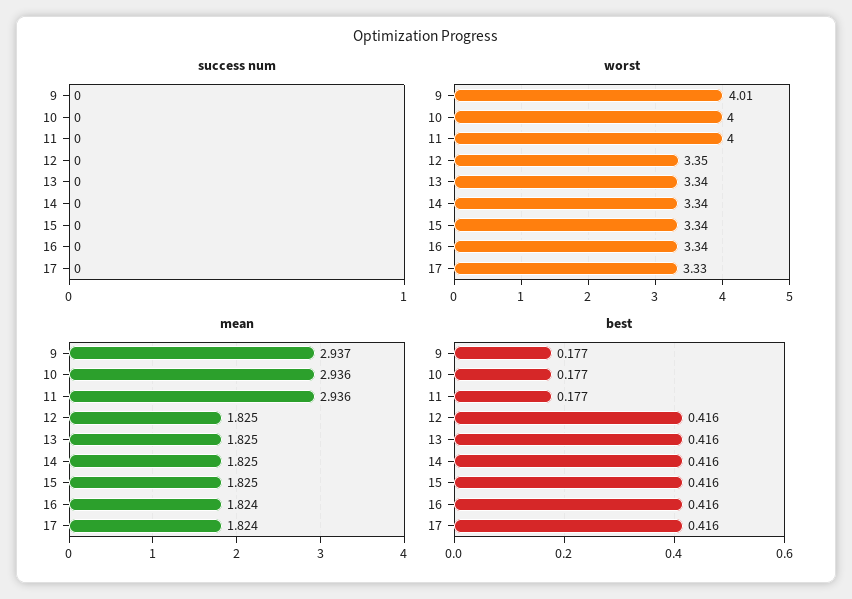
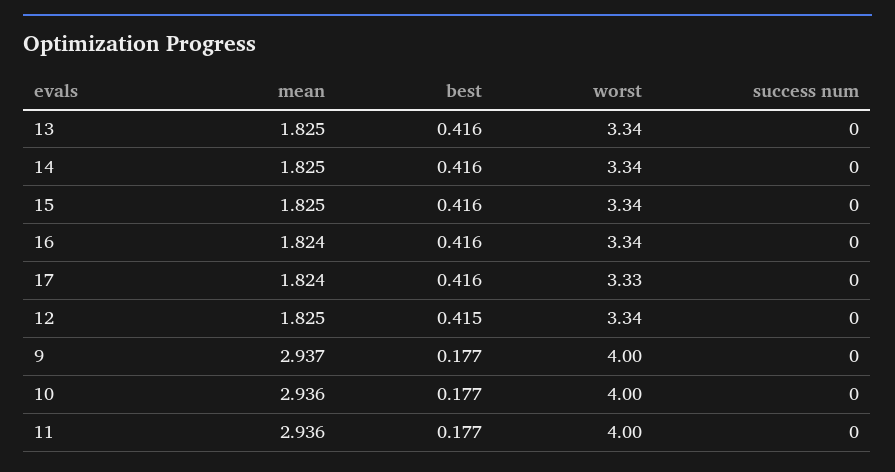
  {
    "success num": {
      "9": 0,
      "10": 0,
      "11": 0,
      "12": 0,
      "13": 0,
      "14": 0,
      "15": 0,
      "16": 0,
      "17": 0
    },
    "worst": {
-     "9": 4.01,
+     "9": 4,
      "10": 4,
      "11": 4,
-     "12": 3.35,
+     "12": 3.34,
      "13": 3.34,
      "14": 3.34,
      "15": 3.34,
      "16": 3.34,
      "17": 3.33
    },
    "mean": {
      "9": 2.937,
      "10": 2.936,
      "11": 2.936,
      "12": 1.825,
      "13": 1.825,
      "14": 1.825,
      "15": 1.825,
      "16": 1.824,
      "17": 1.824
    },
    "best": {
      "9": 0.177,
      "10": 0.177,
      "11": 0.177,
-     "12": 0.416,
+     "12": 0.415,
      "13": 0.416,
      "14": 0.416,
      "15": 0.416,
      "16": 0.416,
      "17": 0.416
    }
  }

